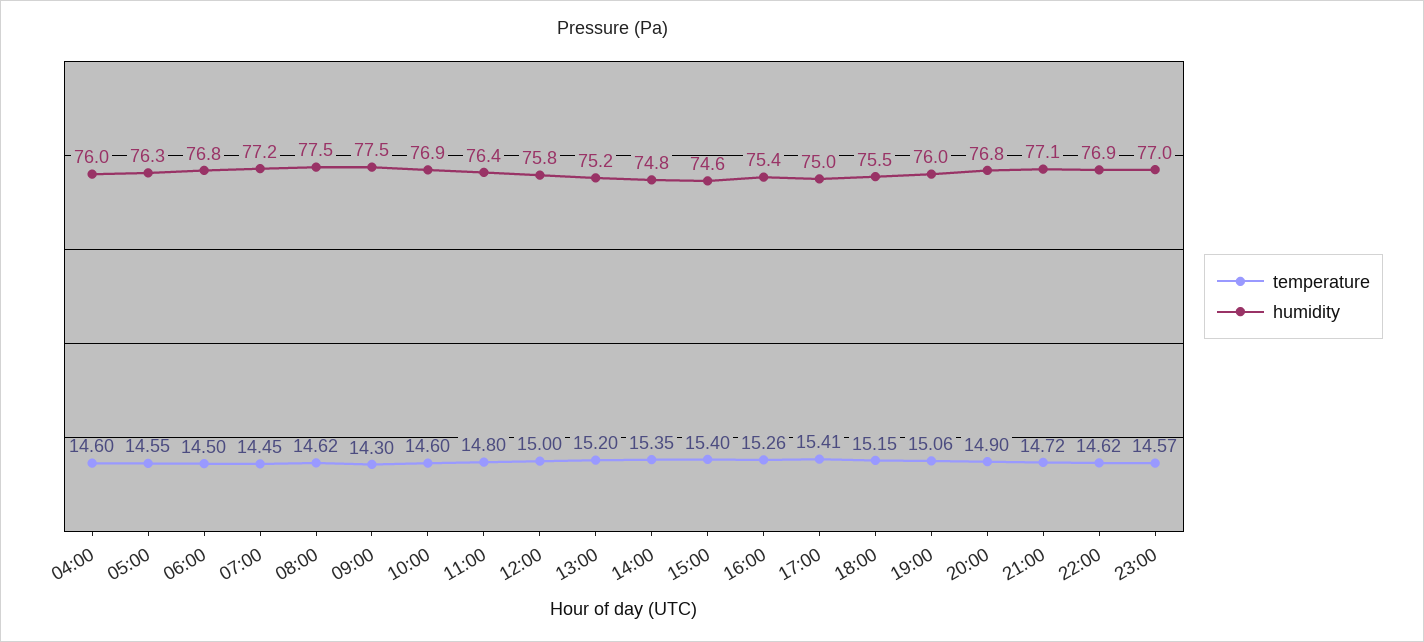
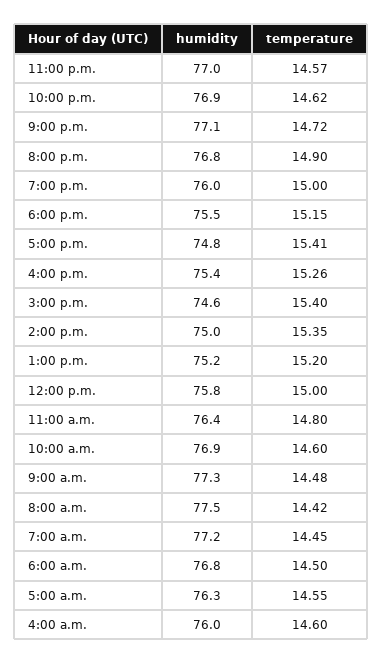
  {
    "temperature": {
      "04:00": 14.6,
      "05:00": 14.55,
      "06:00": 14.5,
      "07:00": 14.45,
-     "08:00": 14.62,
+     "08:00": 14.42,
-     "09:00": 14.3,
+     "09:00": 14.48,
      "10:00": 14.6,
      "11:00": 14.8,
      "12:00": 15,
      "13:00": 15.2,
      "14:00": 15.35,
      "15:00": 15.4,
      "16:00": 15.26,
      "17:00": 15.41,
      "18:00": 15.15,
-     "19:00": 15.06,
+     "19:00": 15,
      "20:00": 14.9,
      "21:00": 14.72,
      "22:00": 14.62,
      "23:00": 14.57
    },
    "humidity": {
      "04:00": 76,
      "05:00": 76.3,
      "06:00": 76.8,
      "07:00": 77.2,
      "08:00": 77.5,
-     "09:00": 77.5,
+     "09:00": 77.3,
      "10:00": 76.9,
      "11:00": 76.4,
      "12:00": 75.8,
      "13:00": 75.2,
-     "14:00": 74.8,
+     "14:00": 75,
      "15:00": 74.6,
      "16:00": 75.4,
-     "17:00": 75,
+     "17:00": 74.8,
      "18:00": 75.5,
      "19:00": 76,
      "20:00": 76.8,
      "21:00": 77.1,
      "22:00": 76.9,
      "23:00": 77
    }
  }

